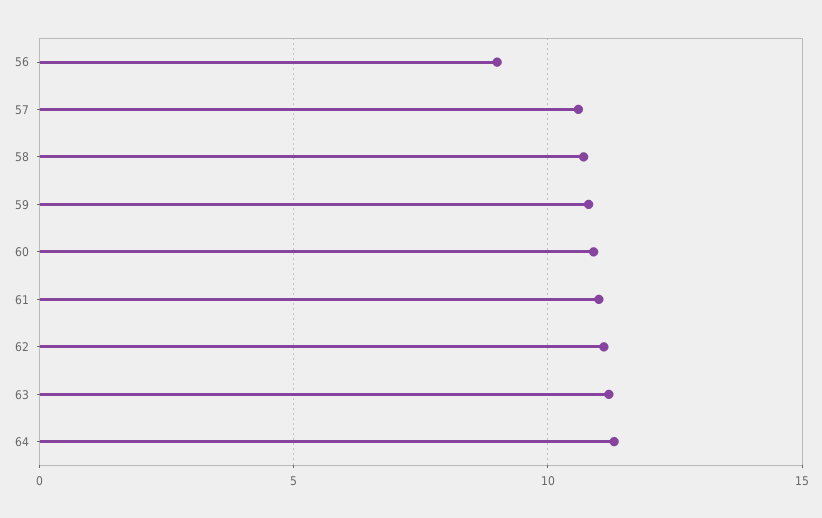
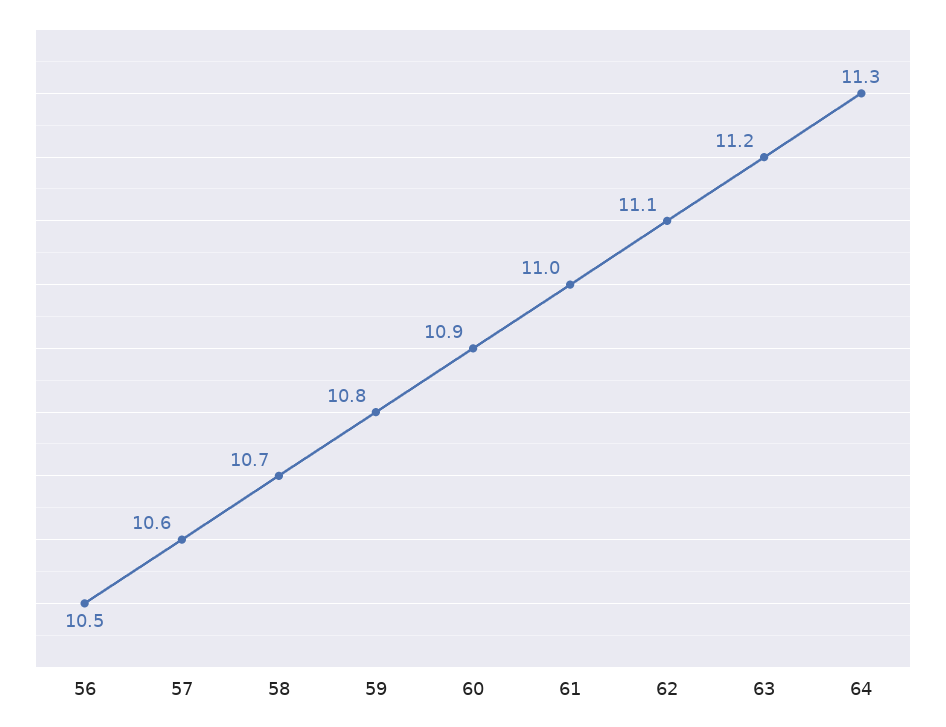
  {
-   "56": 9,
+   "56": 10.5,
    "57": 10.6,
    "58": 10.7,
    "59": 10.8,
    "60": 10.9,
    "61": 11,
    "62": 11.1,
    "63": 11.2,
    "64": 11.3
  }

